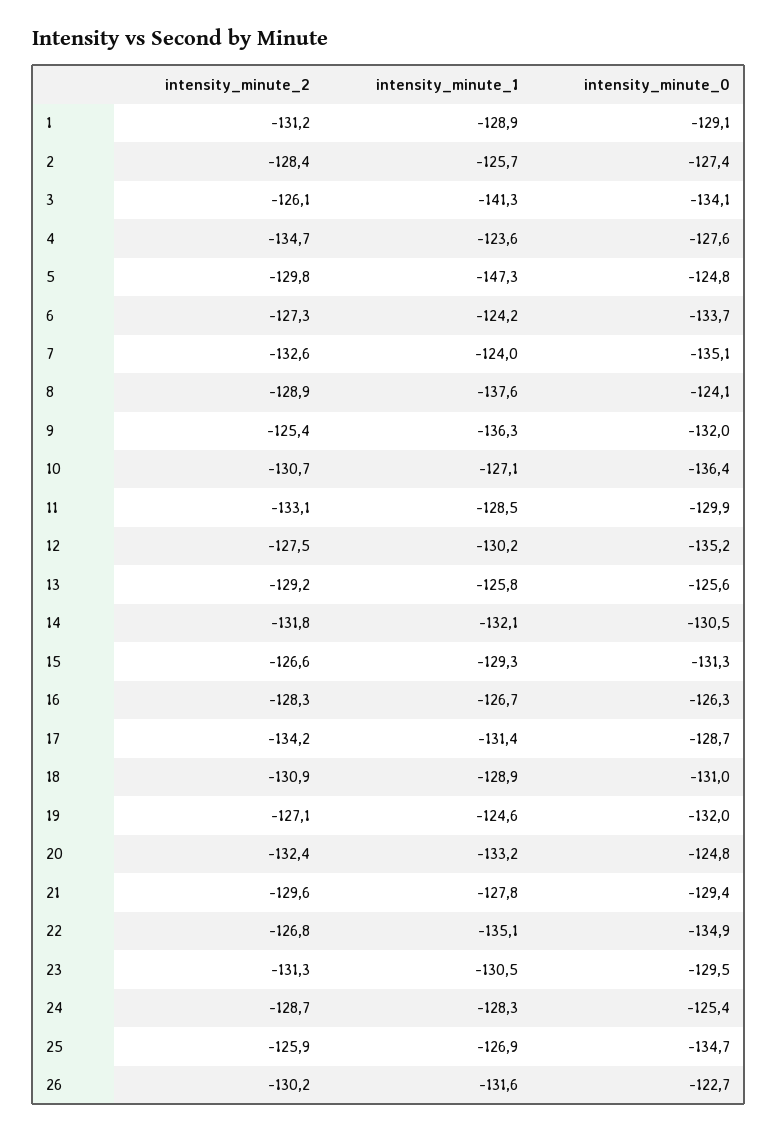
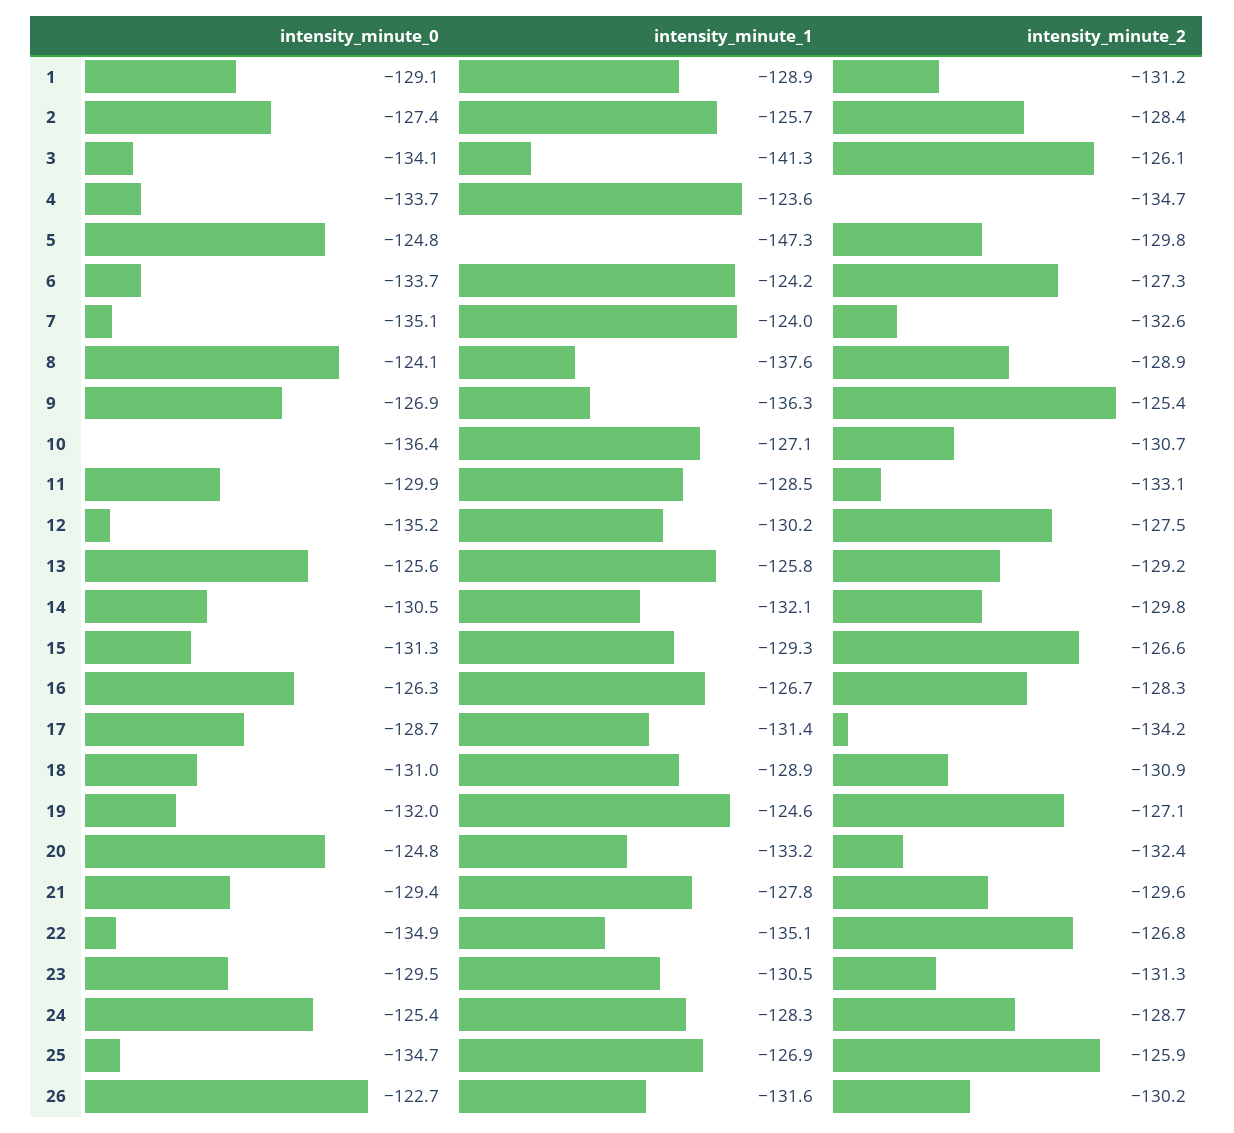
  {
    "intensity_minute_2": {
      "1": -131.2,
      "2": -128.4,
      "3": -126.1,
      "4": -134.7,
      "5": -129.8,
      "6": -127.3,
      "7": -132.6,
      "8": -128.9,
      "9": -125.4,
      "10": -130.7,
      "11": -133.1,
      "12": -127.5,
      "13": -129.2,
-     "14": -131.8,
+     "14": -129.8,
      "15": -126.6,
      "16": -128.3,
      "17": -134.2,
      "18": -130.9,
      "19": -127.1,
      "20": -132.4,
      "21": -129.6,
      "22": -126.8,
      "23": -131.3,
      "24": -128.7,
      "25": -125.9,
      "26": -130.2
    },
    "intensity_minute_1": {
      "1": -128.9,
      "2": -125.7,
      "3": -141.3,
      "4": -123.6,
      "5": -147.3,
      "6": -124.2,
      "7": -124,
      "8": -137.6,
      "9": -136.3,
      "10": -127.1,
      "11": -128.5,
      "12": -130.2,
      "13": -125.8,
      "14": -132.1,
      "15": -129.3,
      "16": -126.7,
      "17": -131.4,
      "18": -128.9,
      "19": -124.6,
      "20": -133.2,
      "21": -127.8,
      "22": -135.1,
      "23": -130.5,
      "24": -128.3,
      "25": -126.9,
      "26": -131.6
    },
    "intensity_minute_0": {
      "1": -129.1,
      "2": -127.4,
      "3": -134.1,
-     "4": -127.6,
+     "4": -133.7,
      "5": -124.8,
      "6": -133.7,
      "7": -135.1,
      "8": -124.1,
-     "9": -132,
+     "9": -126.9,
      "10": -136.4,
      "11": -129.9,
      "12": -135.2,
      "13": -125.6,
      "14": -130.5,
      "15": -131.3,
      "16": -126.3,
      "17": -128.7,
      "18": -131,
      "19": -132,
      "20": -124.8,
      "21": -129.4,
      "22": -134.9,
      "23": -129.5,
      "24": -125.4,
      "25": -134.7,
      "26": -122.7
    }
  }

